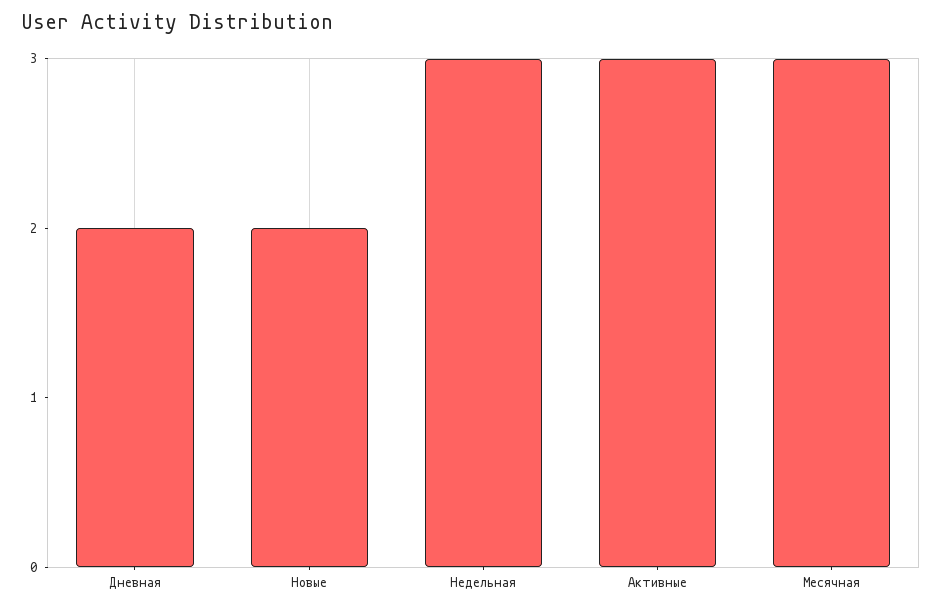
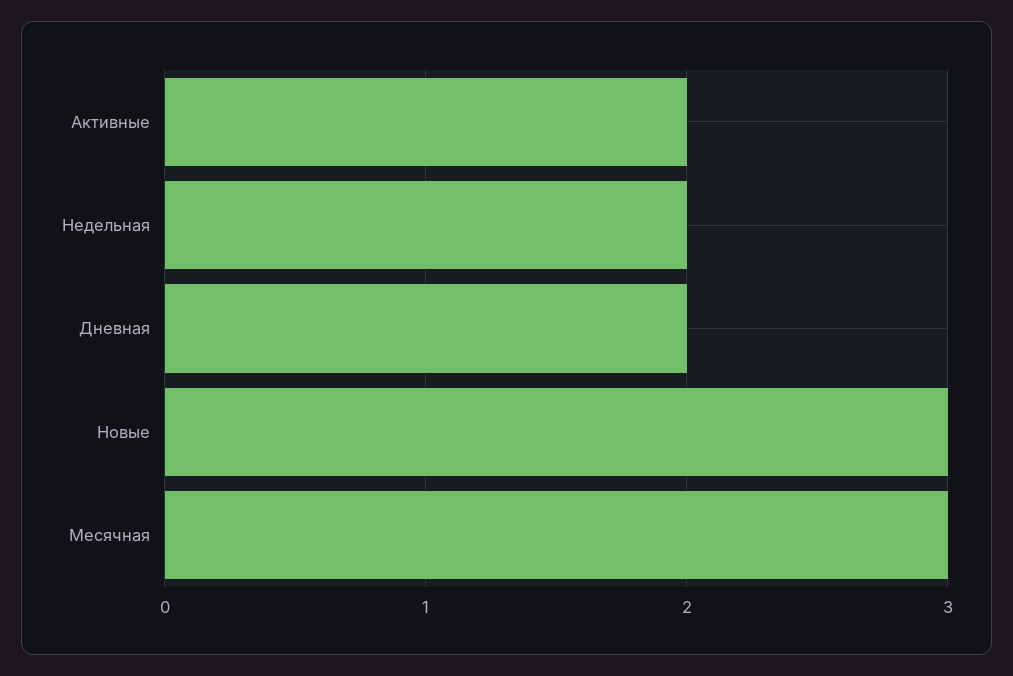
  {
    "Дневная": 2,
-   "Новые": 2,
+   "Новые": 3,
-   "Недельная": 3,
+   "Недельная": 2,
-   "Активные": 3,
+   "Активные": 2,
    "Месячная": 3
  }

